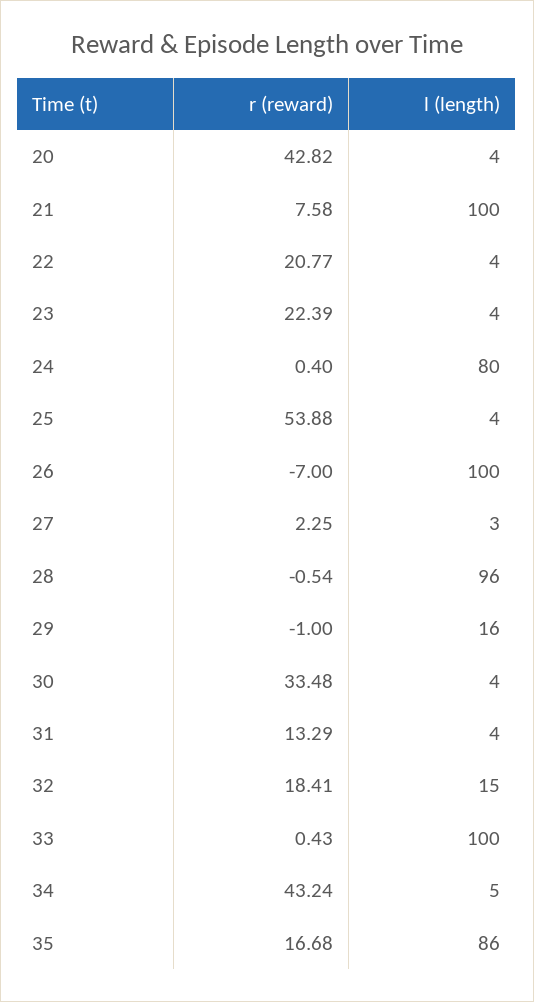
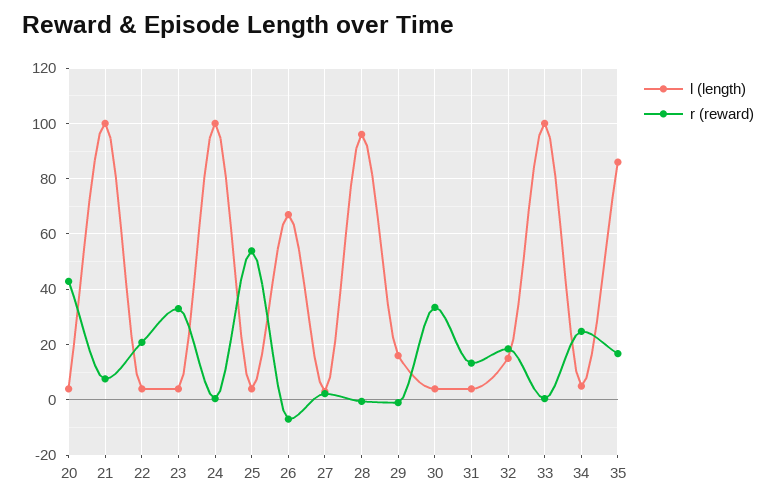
  {
    "r (reward)": {
      "20": 42.82,
      "21": 7.58,
      "22": 20.77,
-     "23": 22.39,
+     "23": 32.5,
      "24": 0.4,
      "25": 53.88,
      "26": -7,
      "27": 2.25,
      "28": -0.54,
      "29": -1,
      "30": 33.48,
      "31": 13.29,
      "32": 18.41,
      "33": 0.43,
-     "34": 43.24,
+     "34": 25,
      "35": 16.68
    },
    "l (length)": {
      "20": 4,
      "21": 100,
      "22": 4,
      "23": 4,
-     "24": 80,
+     "24": 100,
      "25": 4,
-     "26": 100,
+     "26": 67.5,
      "27": 3,
      "28": 96,
      "29": 16,
      "30": 4,
      "31": 4,
      "32": 15,
      "33": 100,
      "34": 5,
      "35": 86
    }
  }

